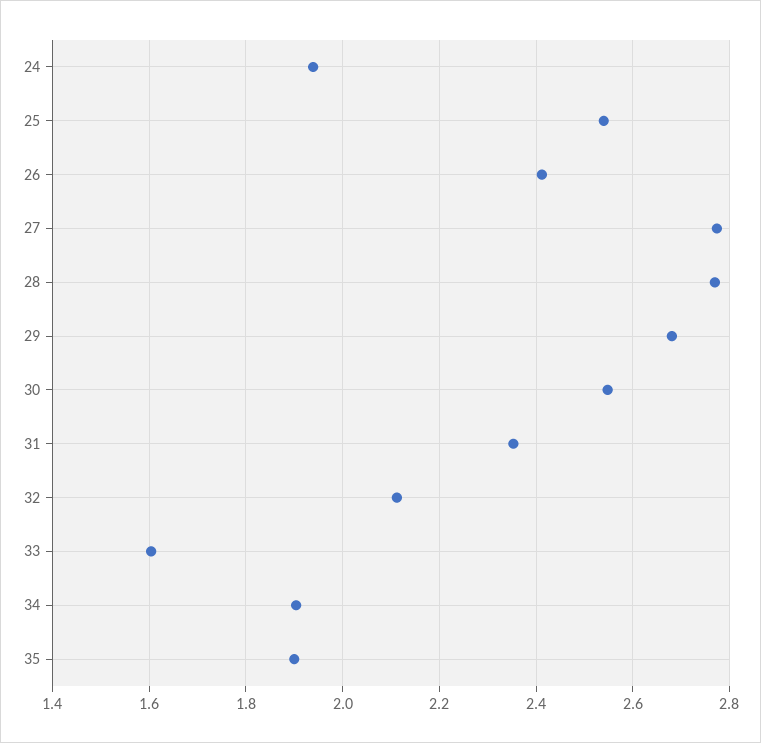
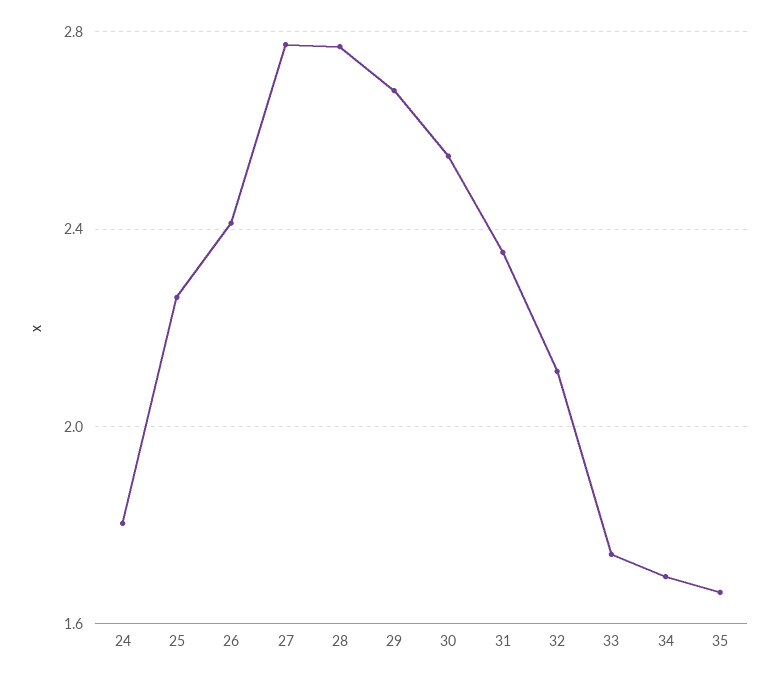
  {
-   "24": 1.94,
+   "24": 1.8,
-   "25": 2.54,
+   "25": 2.25,
    "26": 2.42,
    "27": 2.78,
    "28": 2.78,
    "29": 2.68,
    "30": 2.54,
    "31": 2.36,
    "32": 2.12,
-   "33": 1.6,
+   "33": 1.75,
-   "34": 1.9,
+   "34": 1.7,
-   "35": 1.9
+   "35": 1.65
  }

